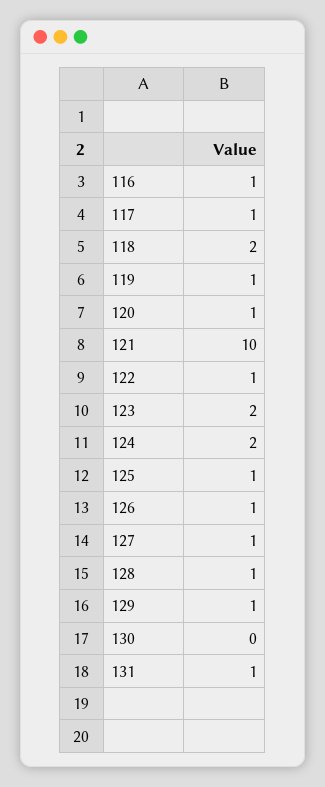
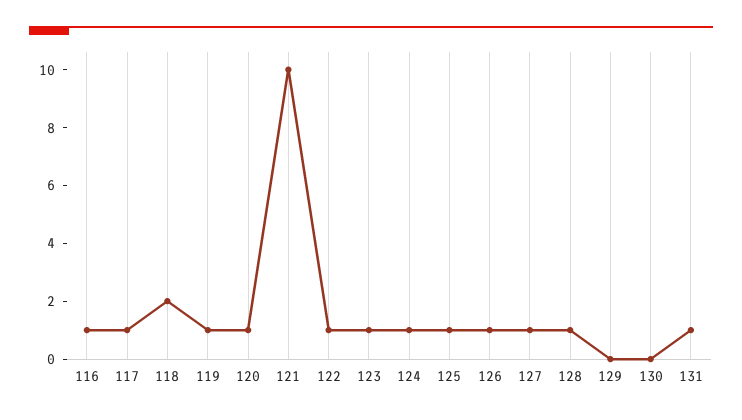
  {
    "116": 1,
    "117": 1,
    "118": 2,
    "119": 1,
    "120": 1,
    "121": 10,
    "122": 1,
-   "123": 2,
+   "123": 1,
-   "124": 2,
+   "124": 1,
    "125": 1,
    "126": 1,
    "127": 1,
    "128": 1,
-   "129": 1,
+   "129": 0,
    "130": 0,
    "131": 1
  }

